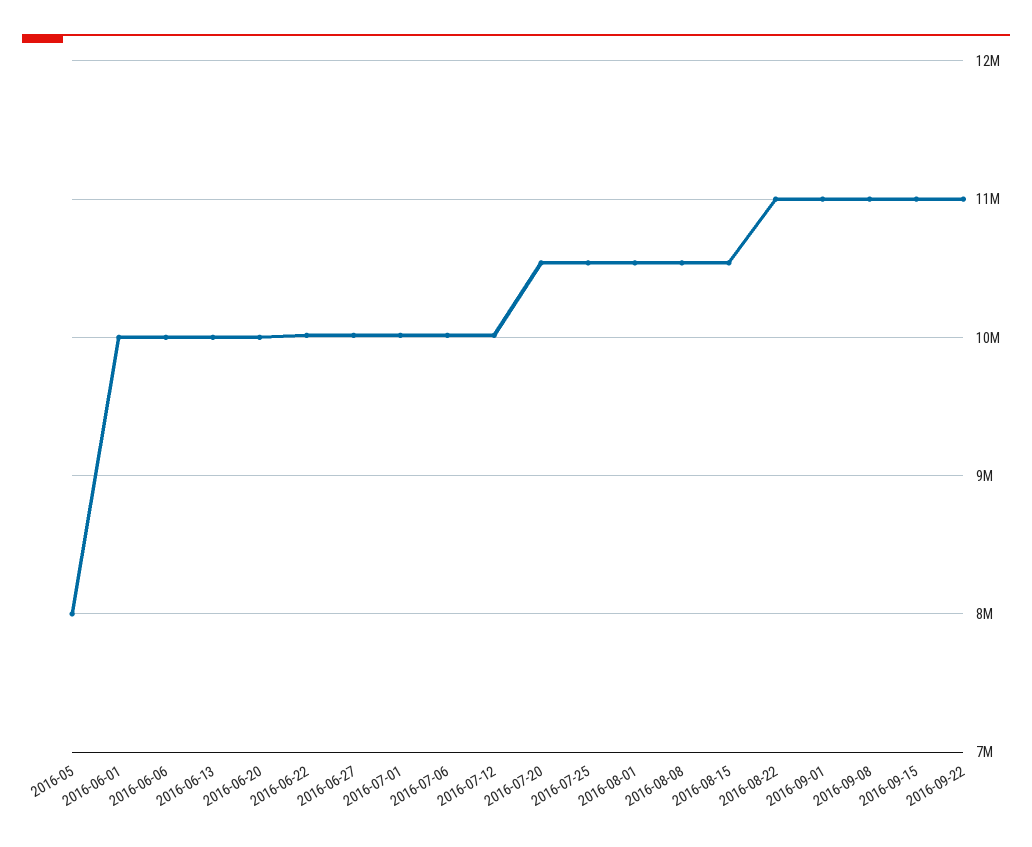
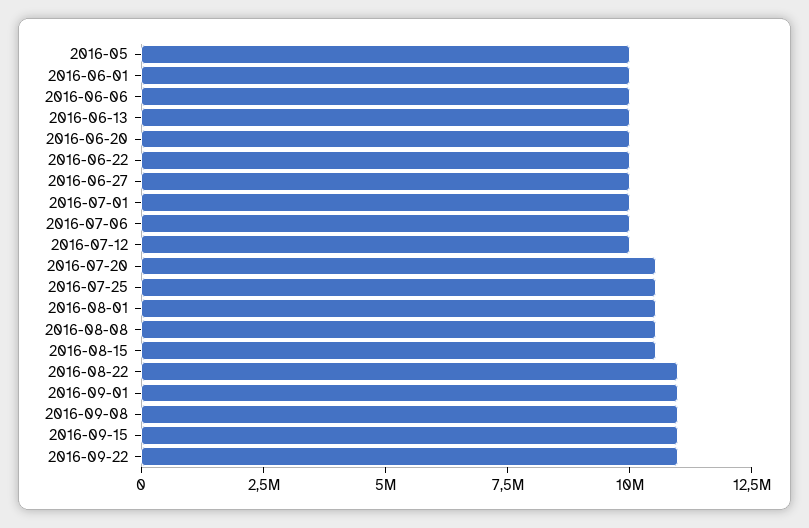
  {
-   "2016-05": 8000000,
+   "2016-05": 10000000,
    "2016-06-01": 10000000,
    "2016-06-06": 10000000,
    "2016-06-13": 10000000,
    "2016-06-20": 10000000,
    "2016-06-22": 10000000,
    "2016-06-27": 10000000,
    "2016-07-01": 10000000,
    "2016-07-06": 10000000,
    "2016-07-12": 10000000,
    "2016-07-20": 10500000,
    "2016-07-25": 10500000,
    "2016-08-01": 10500000,
    "2016-08-08": 10500000,
    "2016-08-15": 10500000,
    "2016-08-22": 11000000,
    "2016-09-01": 11000000,
    "2016-09-08": 11000000,
    "2016-09-15": 11000000,
    "2016-09-22": 11000000
  }

